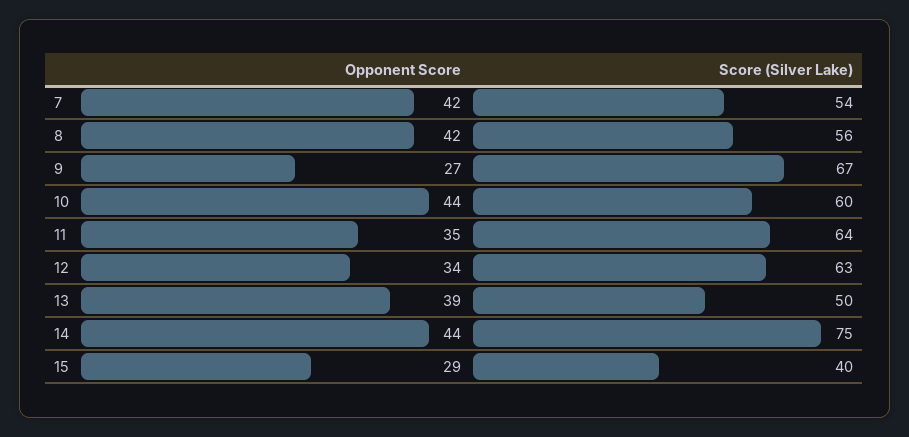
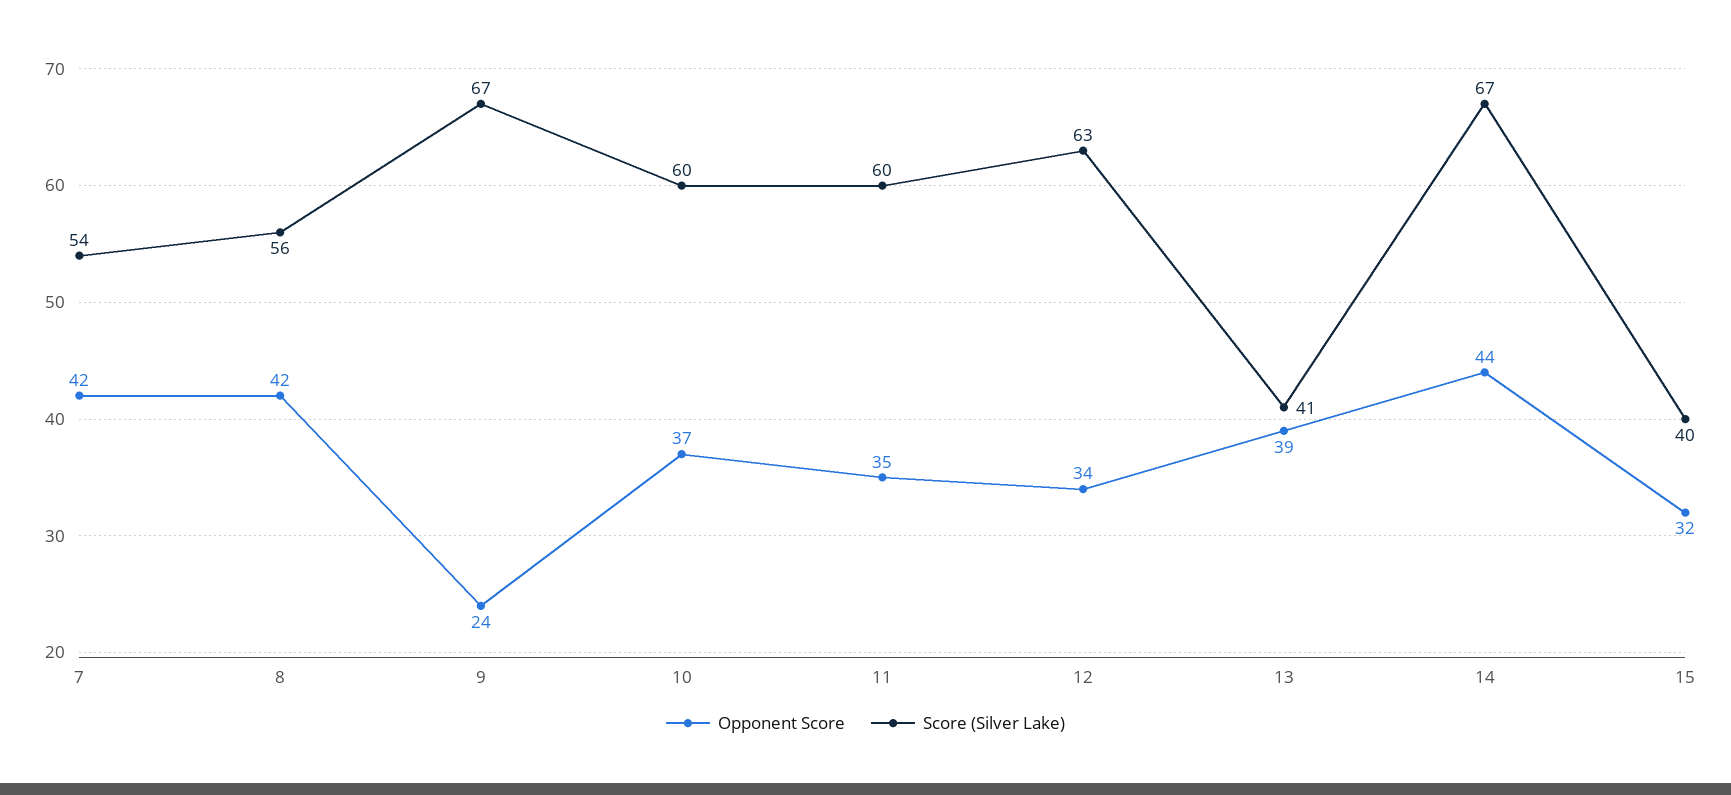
  {
    "Opponent Score": {
      "7": 42,
      "8": 42,
-     "9": 27,
+     "9": 24,
-     "10": 44,
+     "10": 37,
      "11": 35,
      "12": 34,
      "13": 39,
      "14": 44,
-     "15": 29
+     "15": 32
    },
    "Score (Silver Lake)": {
      "7": 54,
      "8": 56,
      "9": 67,
      "10": 60,
-     "11": 64,
+     "11": 60,
      "12": 63,
-     "13": 50,
+     "13": 41,
-     "14": 75,
+     "14": 67,
      "15": 40
    }
  }

